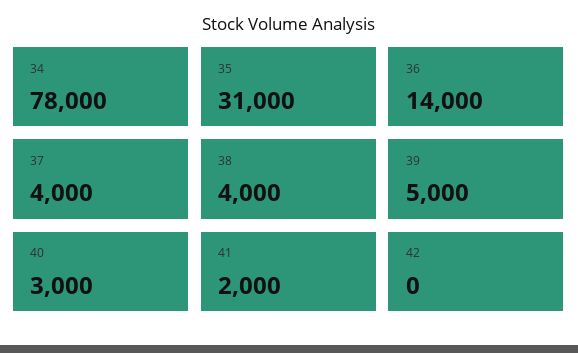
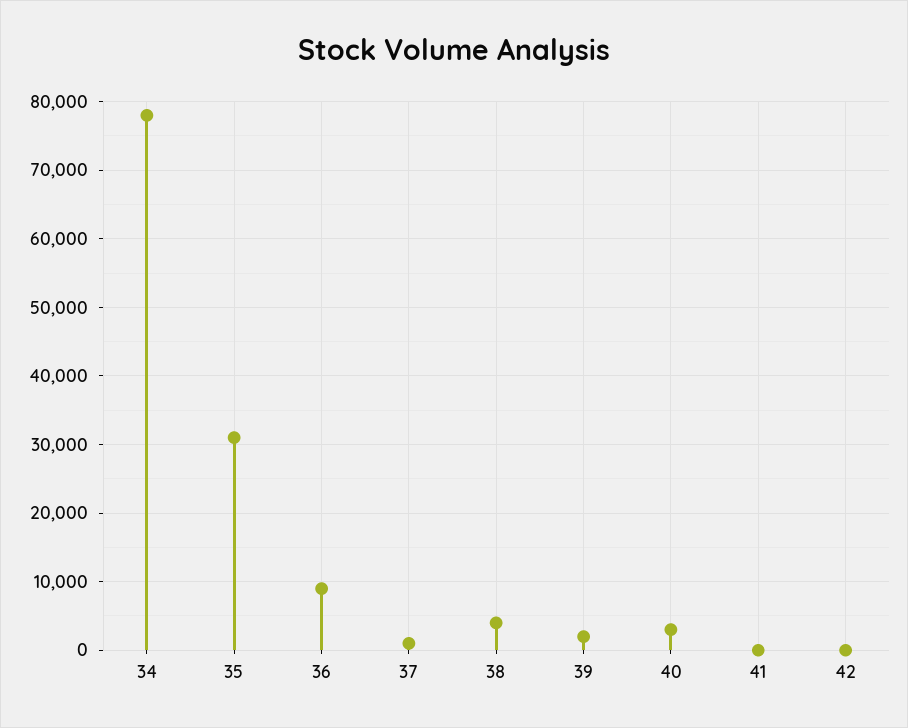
  {
    "34": 78000,
    "35": 31000,
-   "36": 14000,
+   "36": 9000,
-   "37": 4000,
+   "37": 1000,
    "38": 4000,
-   "39": 5000,
+   "39": 2000,
    "40": 3000,
-   "41": 2000,
+   "41": 0,
    "42": 0
  }

